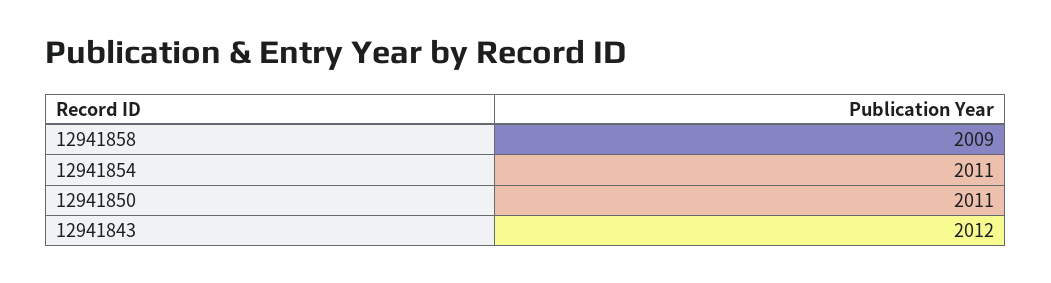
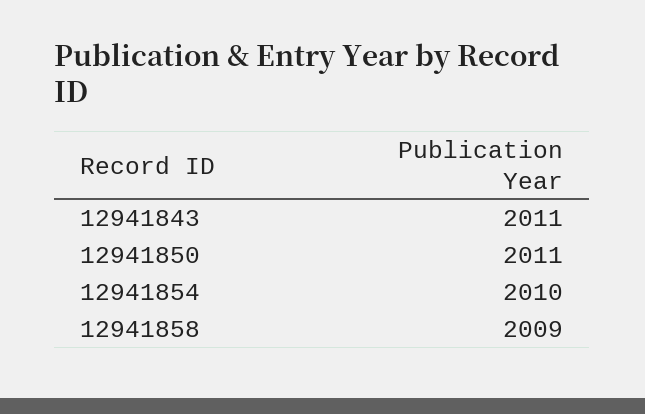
  {
    "12941858": 2009,
-   "12941854": 2011,
+   "12941854": 2010,
    "12941850": 2011,
-   "12941843": 2012
+   "12941843": 2011
  }

